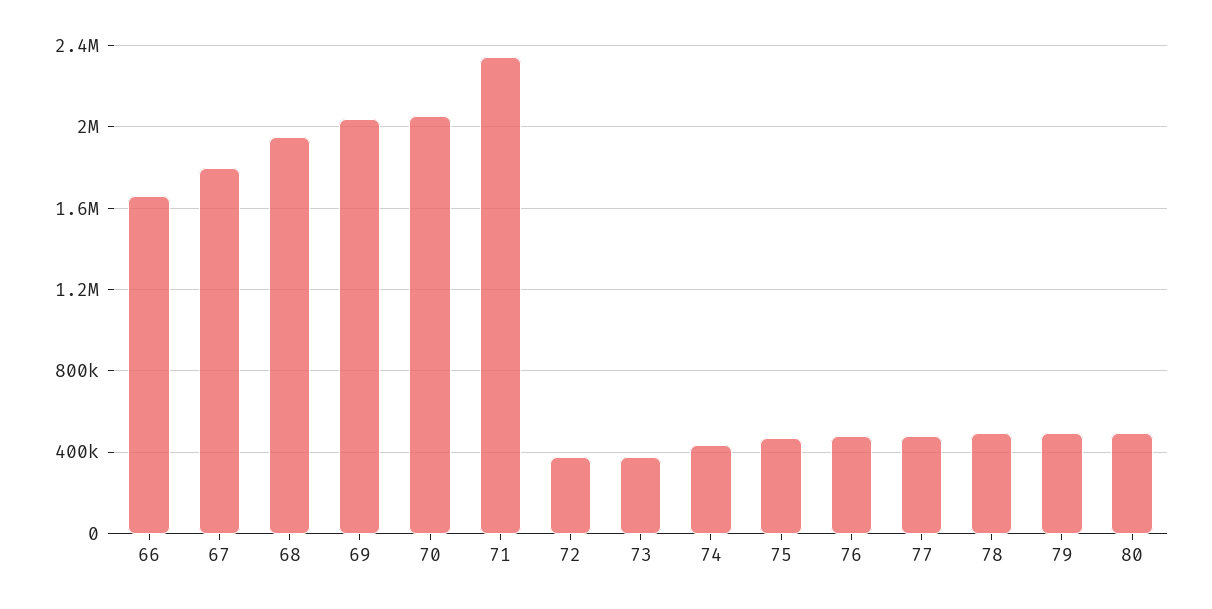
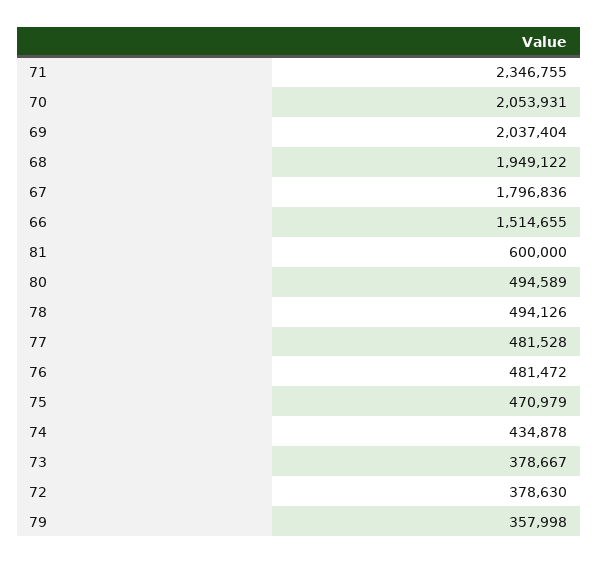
  {
-   "66": 1650000,
+   "66": 1514655,
    "67": 1796836,
    "68": 1949122,
    "69": 2037404,
    "70": 2053931,
    "71": 2346755,
    "72": 378630,
    "73": 378667,
    "74": 434878,
    "75": 470979,
    "76": 481472,
    "77": 481528,
    "78": 494126,
-   "79": 500000,
+   "79": 357998,
-   "80": 494589
+   "80": 494589,
+   "81": 600000
  }

